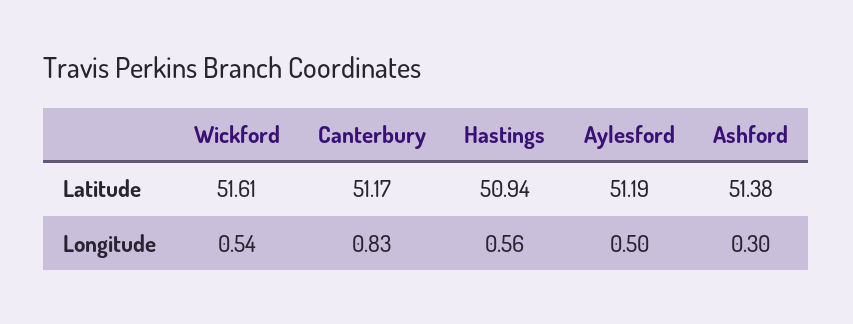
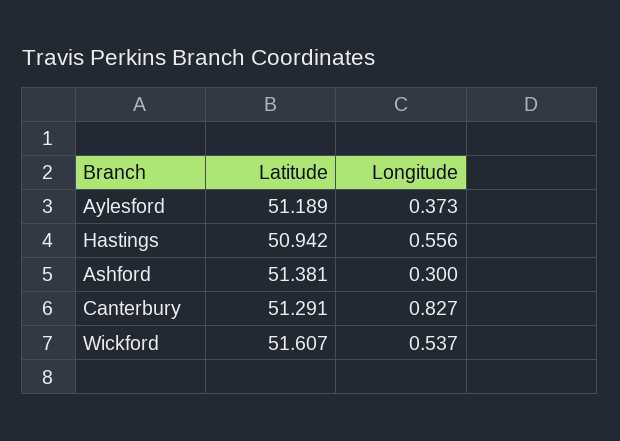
  {
    "Wickford": {
      "Latitude": 51.607,
      "Longitude": 0.537
    },
    "Canterbury": {
-     "Latitude": 51.17,
+     "Latitude": 51.291,
      "Longitude": 0.827
    },
    "Hastings": {
      "Latitude": 50.942,
      "Longitude": 0.556
    },
    "Aylesford": {
      "Latitude": 51.189,
-     "Longitude": 0.5
+     "Longitude": 0.373
    },
    "Ashford": {
      "Latitude": 51.381,
      "Longitude": 0.3
    }
  }

